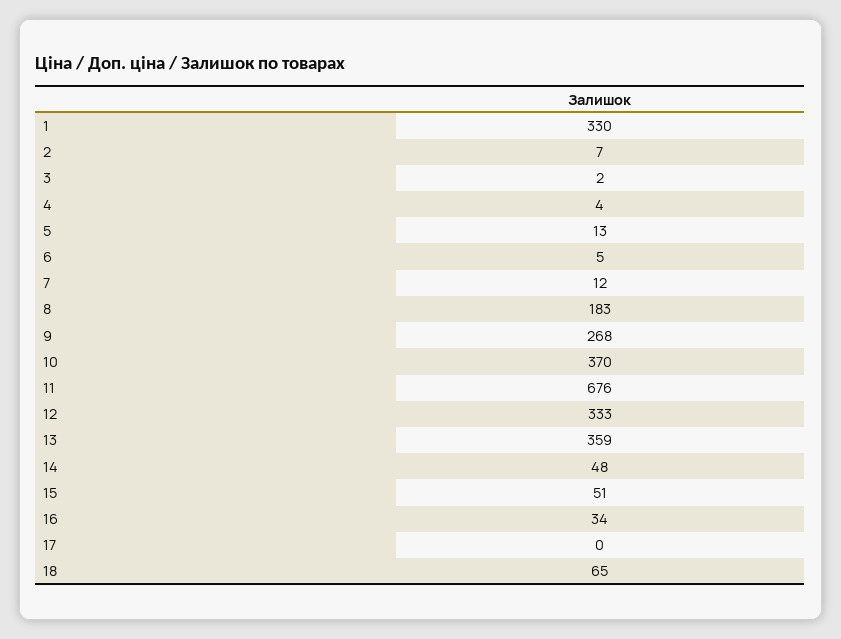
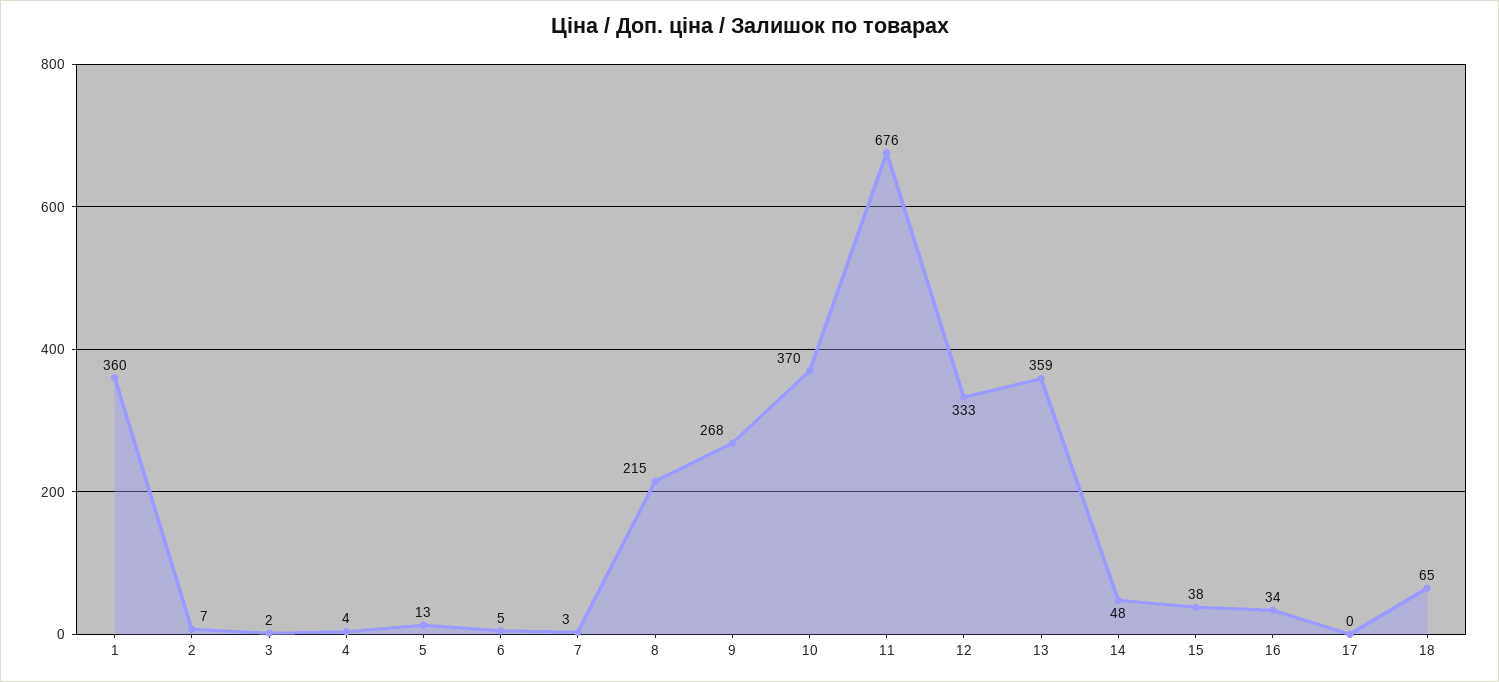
  {
-   "1": 330,
+   "1": 360,
    "2": 7,
    "3": 2,
    "4": 4,
    "5": 13,
    "6": 5,
-   "7": 12,
+   "7": 3,
-   "8": 183,
+   "8": 215,
    "9": 268,
    "10": 370,
    "11": 676,
    "12": 333,
    "13": 359,
    "14": 48,
-   "15": 51,
+   "15": 38,
    "16": 34,
    "17": 0,
    "18": 65
  }

